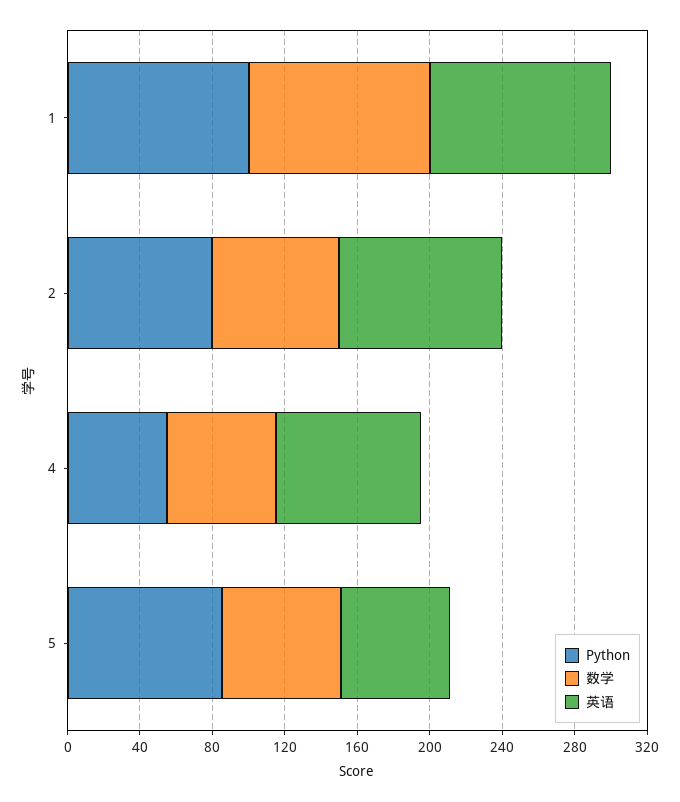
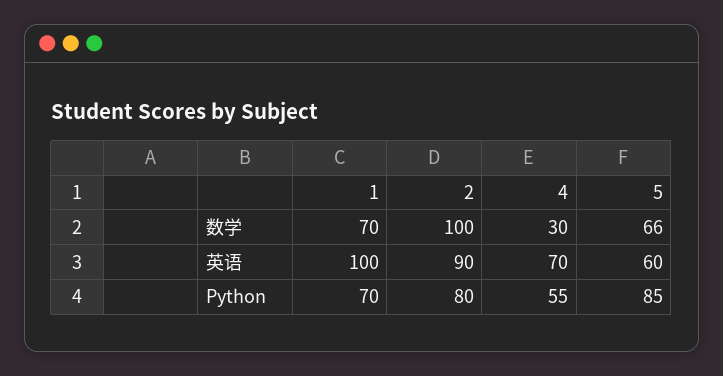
  {
    "Python": {
-     "1": 100,
+     "1": 70,
      "2": 80,
      "4": 55,
      "5": 85
    },
    "数学": {
-     "1": 100,
+     "1": 70,
-     "2": 70,
+     "2": 100,
-     "4": 60,
+     "4": 30,
      "5": 66
    },
    "英语": {
      "1": 100,
      "2": 90,
-     "4": 80,
+     "4": 70,
      "5": 60
    }
  }

